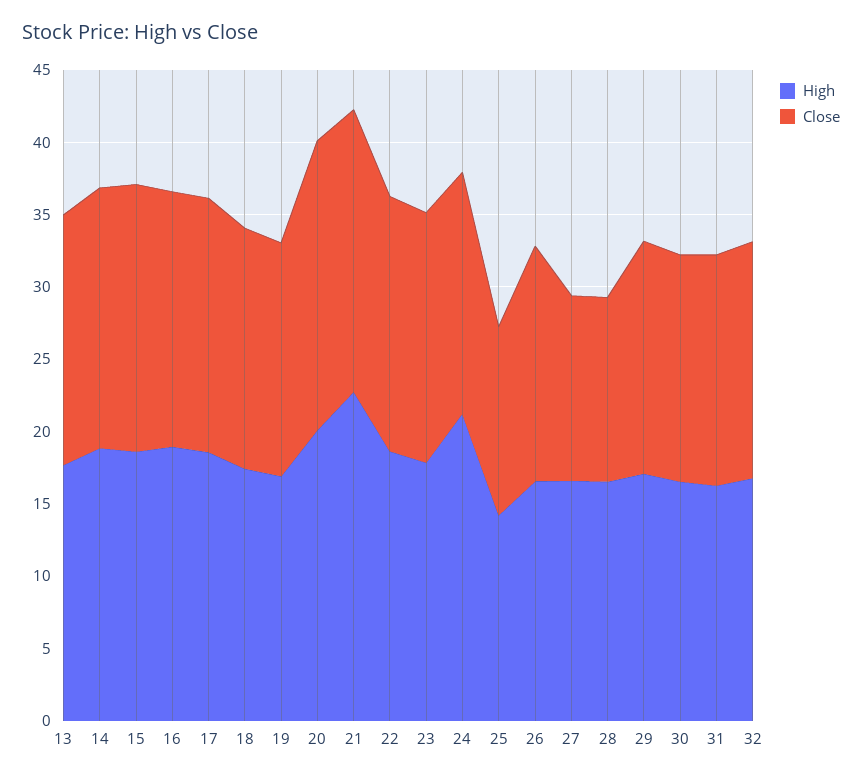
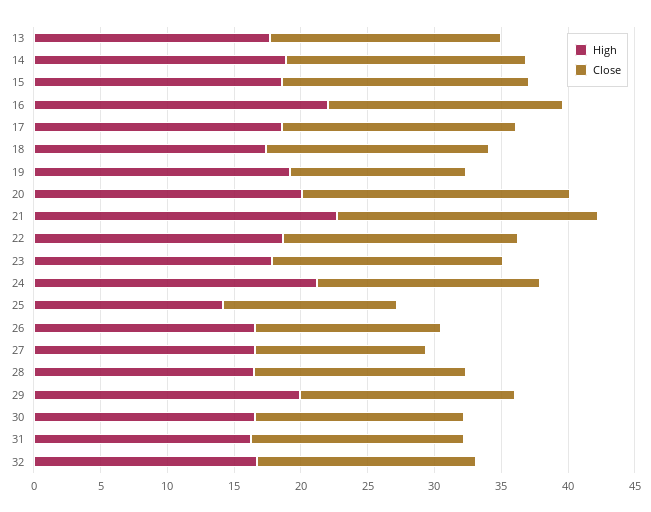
  {
    "High": {
      "13": 18,
      "14": 19,
      "15": 19,
-     "16": 19,
+     "16": 22,
      "17": 19,
      "18": 17,
-     "19": 17,
+     "19": 19,
      "20": 20,
      "21": 23,
      "22": 19,
      "23": 18,
      "24": 21,
      "25": 14,
      "26": 17,
      "27": 17,
      "28": 17,
-     "29": 17,
+     "29": 20,
      "30": 17,
      "31": 16,
      "32": 17
    },
    "Close": {
      "13": 17,
      "14": 18,
      "15": 18,
      "16": 18,
      "17": 18,
      "18": 17,
-     "19": 16,
+     "19": 13,
      "20": 20,
      "21": 20,
      "22": 18,
      "23": 17,
      "24": 17,
      "25": 13,
-     "26": 16,
+     "26": 14,
      "27": 13,
-     "28": 13,
+     "28": 16,
      "29": 16,
      "30": 16,
      "31": 16,
      "32": 16
    }
  }

